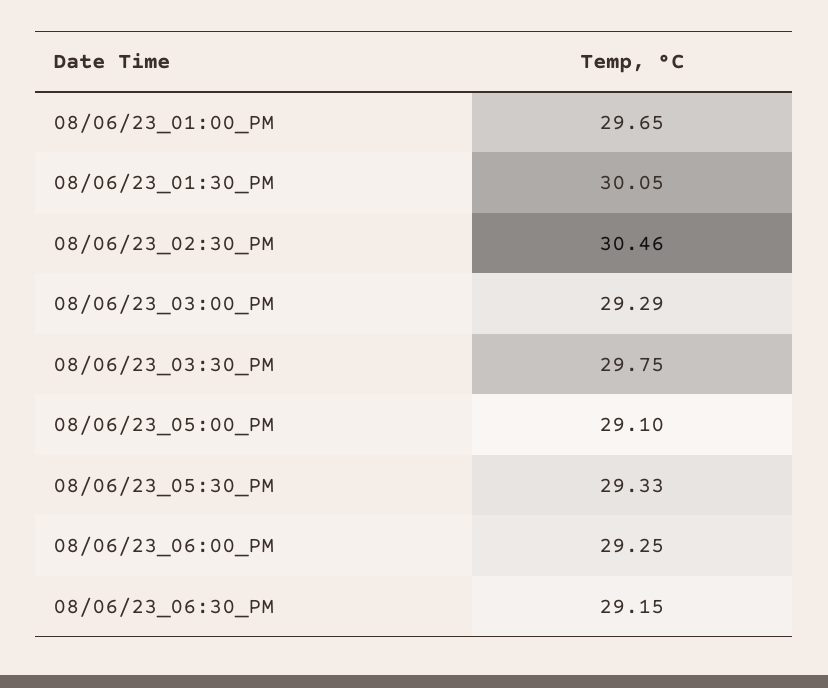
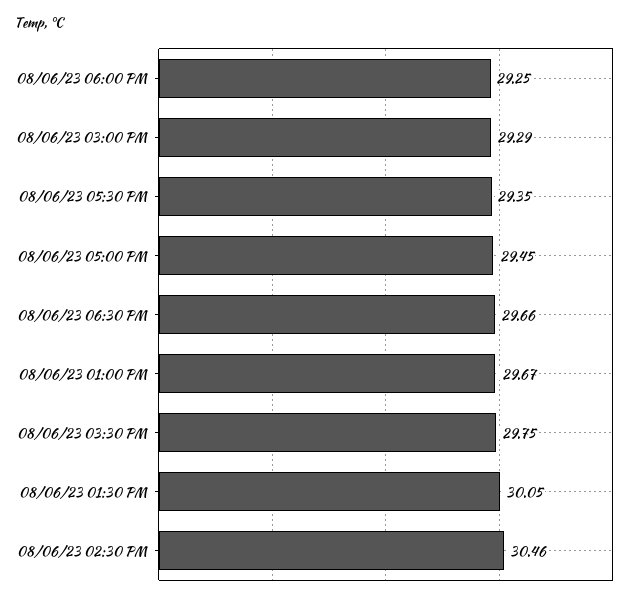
  {
-   "08/06/23_01:00_PM": 29.65,
+   "08/06/23_01:00_PM": 29.67,
    "08/06/23_01:30_PM": 30.05,
    "08/06/23_02:30_PM": 30.46,
    "08/06/23_03:00_PM": 29.29,
    "08/06/23_03:30_PM": 29.75,
-   "08/06/23_05:00_PM": 29.1,
+   "08/06/23_05:00_PM": 29.45,
-   "08/06/23_05:30_PM": 29.33,
+   "08/06/23_05:30_PM": 29.35,
    "08/06/23_06:00_PM": 29.25,
-   "08/06/23_06:30_PM": 29.15
+   "08/06/23_06:30_PM": 29.66
  }

